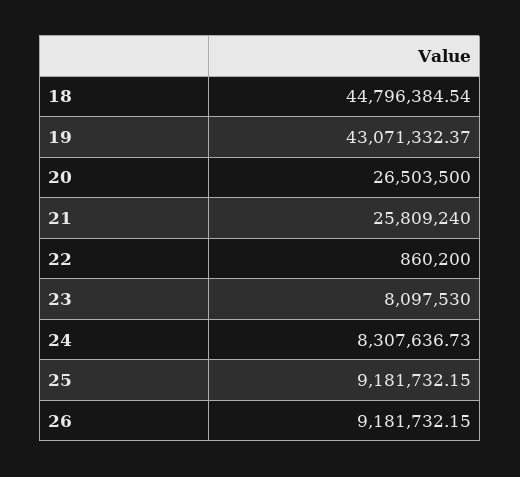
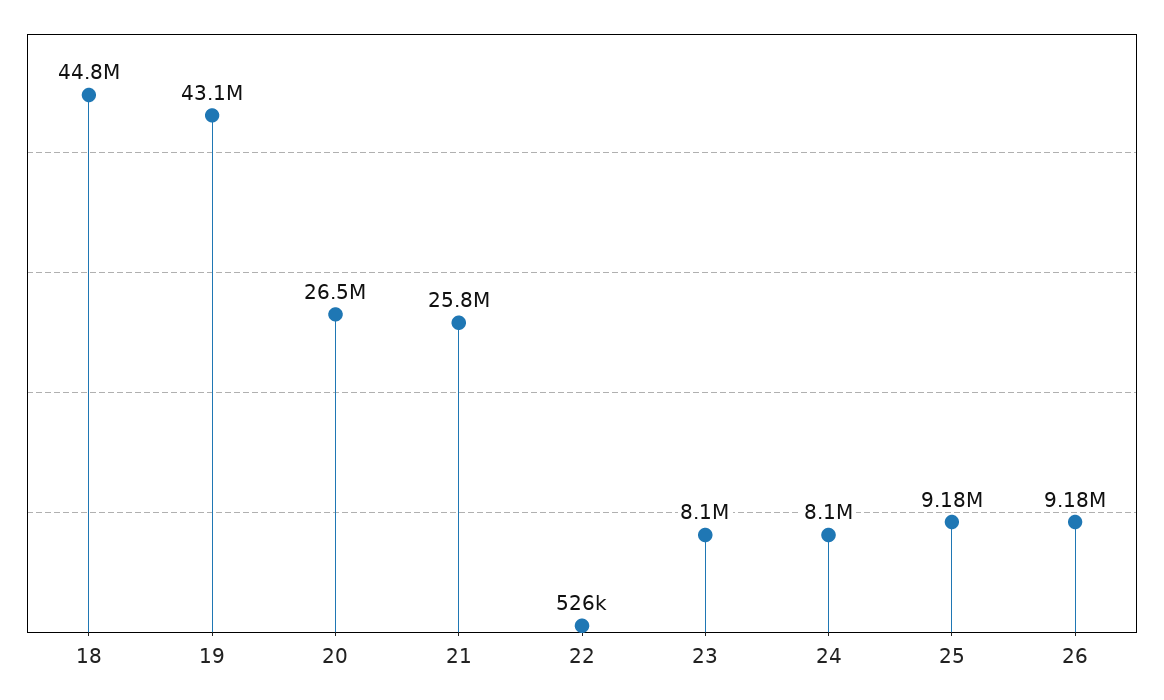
  {
    "18": 44796384.54,
    "19": 43071332.37,
    "20": 26503500,
    "21": 25809240,
-   "22": 860200,
+   "22": 526000,
    "23": 8097530,
-   "24": 8307636.73,
+   "24": 8100000,
    "25": 9181732.15,
    "26": 9181732.15
  }

